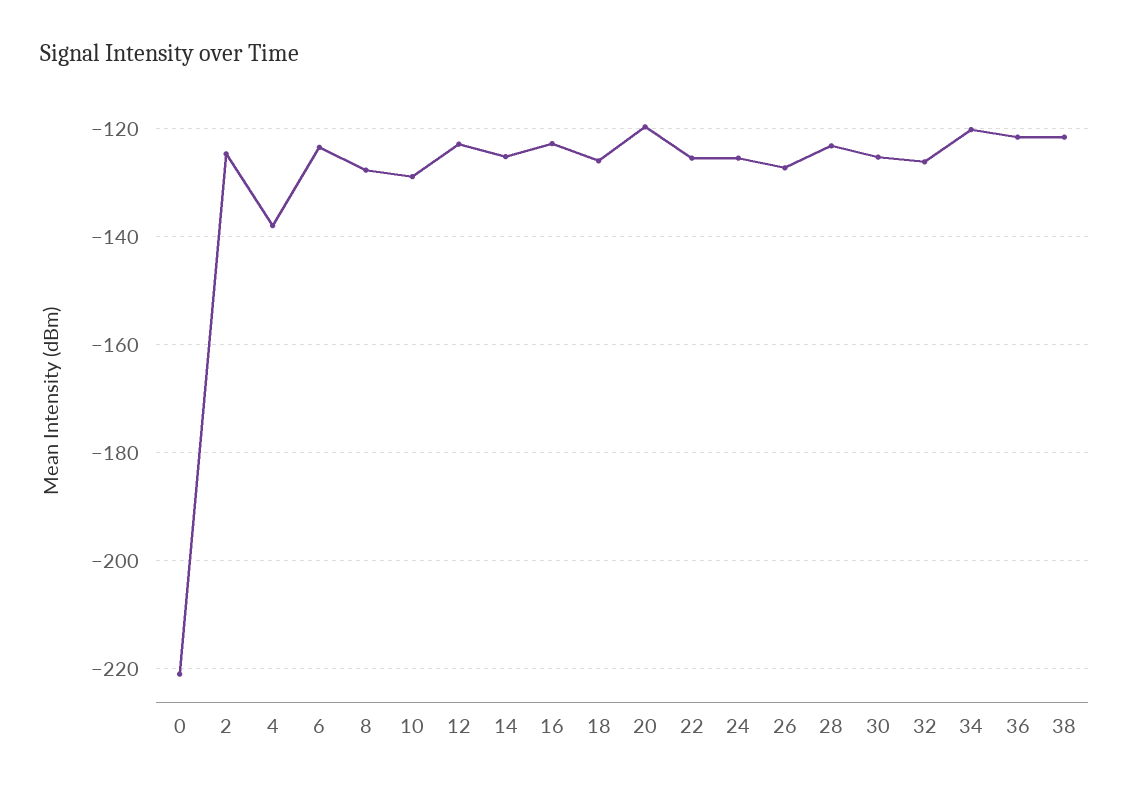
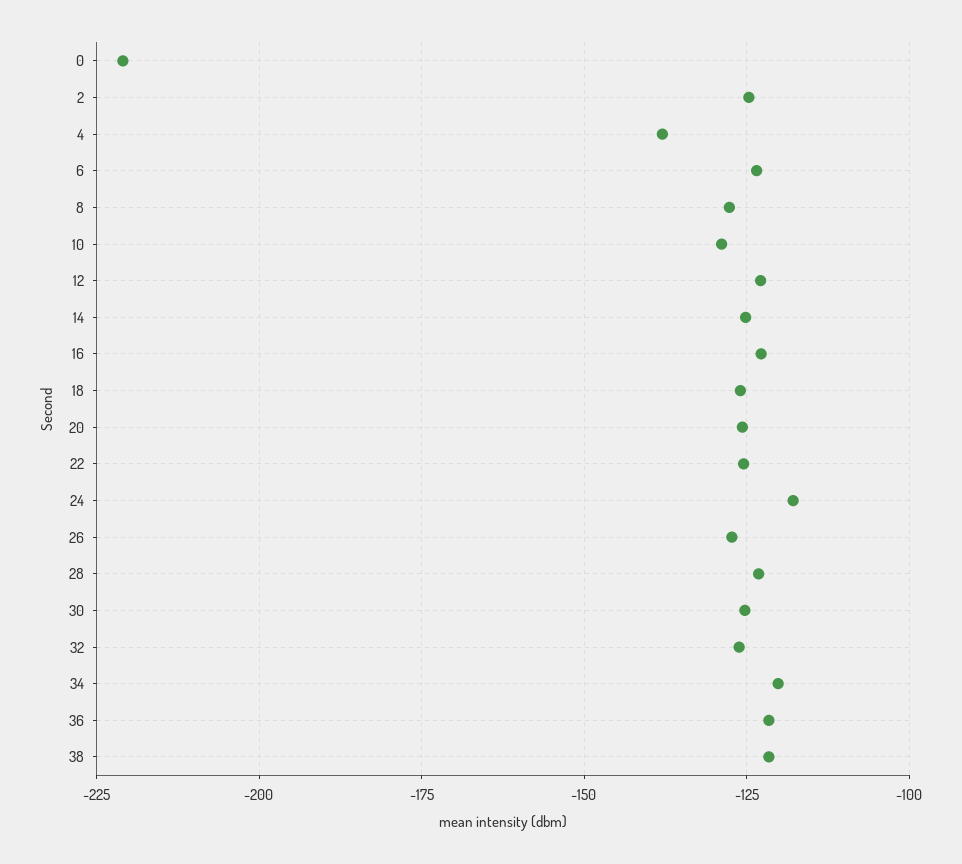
  {
    "0": -222,
    "2": -124,
    "4": -138,
    "6": -124,
    "8": -128,
    "10": -128,
    "12": -122,
    "14": -126,
    "16": -122,
    "18": -126,
-   "20": -120,
+   "20": -125,
    "22": -126,
-   "24": -126,
+   "24": -117.5,
    "26": -128,
    "28": -124,
    "30": -126,
    "32": -126,
    "34": -120,
    "36": -122,
    "38": -122
  }

